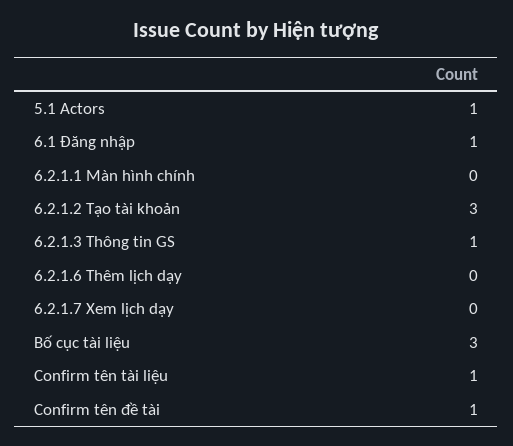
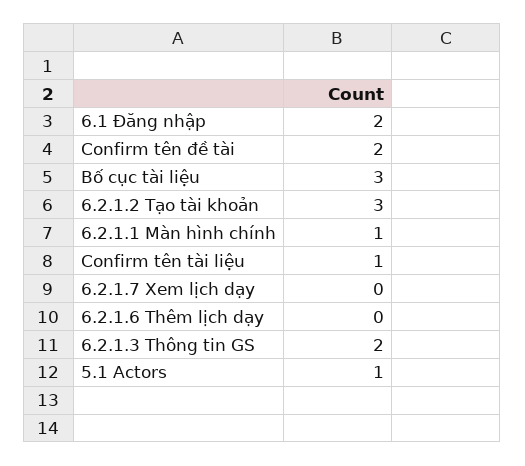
  {
    "5.1 Actors": 1,
-   "6.1 Đăng nhập": 1,
+   "6.1 Đăng nhập": 2,
-   "6.2.1.1 Màn hình chính": 0,
+   "6.2.1.1 Màn hình chính": 1,
    "6.2.1.2 Tạo tài khoản": 3,
-   "6.2.1.3 Thông tin GS": 1,
+   "6.2.1.3 Thông tin GS": 2,
    "6.2.1.6 Thêm lịch dạy": 0,
    "6.2.1.7 Xem lịch dạy": 0,
    "Bố cục tài liệu": 3,
    "Confirm tên tài liệu": 1,
-   "Confirm tên đề tài": 1
+   "Confirm tên đề tài": 2
  }

